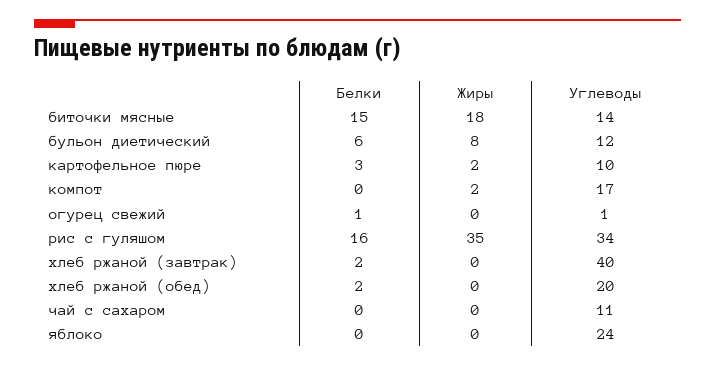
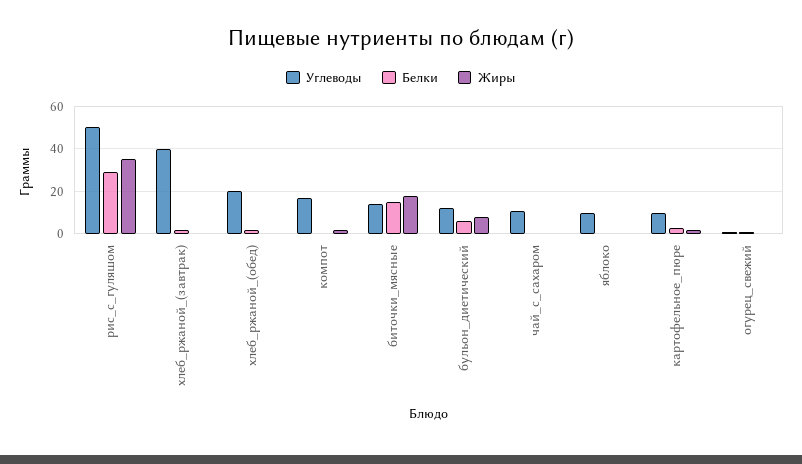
  {
    "Белки": {
      "биточки мясные": 15,
      "бульон диетический": 6,
      "картофельное пюре": 3,
      "компот": 0,
      "огурец свежий": 1,
-     "рис с гуляшом": 16,
+     "рис с гуляшом": 30,
      "хлеб ржаной (завтрак)": 2,
      "хлеб ржаной (обед)": 2,
      "чай с сахаром": 0,
      "яблоко": 0
    },
    "Жиры": {
      "биточки мясные": 18,
      "бульон диетический": 8,
      "картофельное пюре": 2,
      "компот": 2,
      "огурец свежий": 0,
      "рис с гуляшом": 35,
      "хлеб ржаной (завтрак)": 0,
      "хлеб ржаной (обед)": 0,
      "чай с сахаром": 0,
      "яблоко": 0
    },
    "Углеводы": {
      "биточки мясные": 14,
      "бульон диетический": 12,
      "картофельное пюре": 10,
      "компот": 17,
      "огурец свежий": 1,
-     "рис с гуляшом": 34,
+     "рис с гуляшом": 50,
      "хлеб ржаной (завтрак)": 40,
      "хлеб ржаной (обед)": 20,
      "чай с сахаром": 11,
-     "яблоко": 24
+     "яблоко": 10
    }
  }

